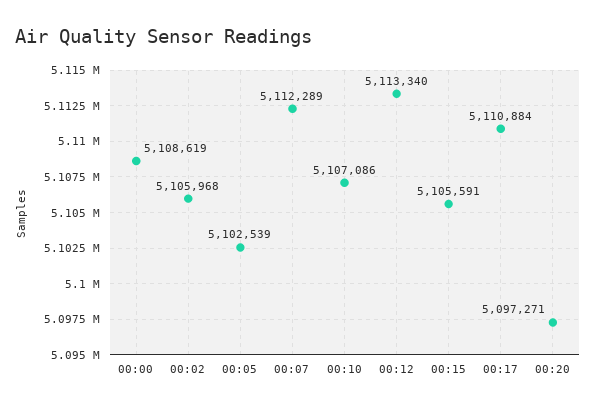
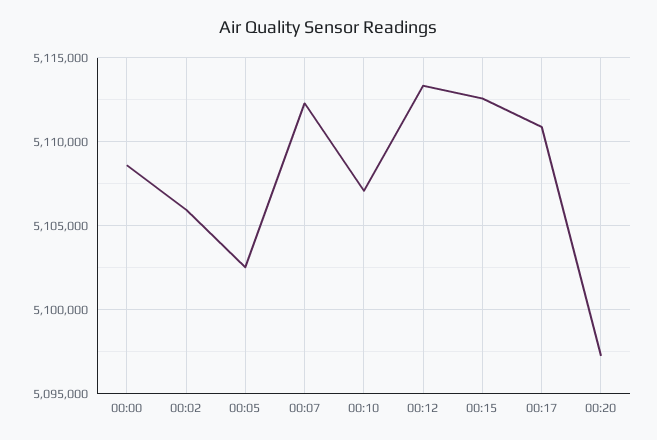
  {
    "00:00": 5108619,
    "00:02": 5105968,
    "00:05": 5102539,
    "00:07": 5112289,
    "00:10": 5107086,
    "00:12": 5113340,
-   "00:15": 5105591,
+   "00:15": 5112500,
    "00:17": 5110884,
    "00:20": 5097271
  }

